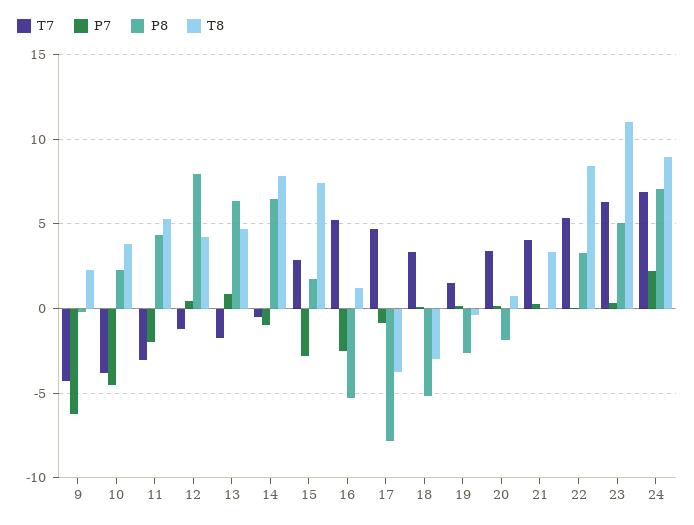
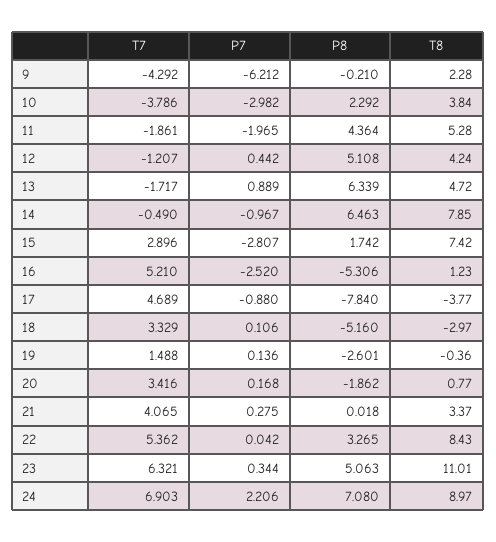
  {
    "T7": {
      "9": -4.292,
      "10": -3.786,
-     "11": -3,
+     "11": -1.861,
      "12": -1.207,
      "13": -1.717,
      "14": -0.49,
      "15": 2.896,
      "16": 5.21,
      "17": 4.689,
      "18": 3.329,
      "19": 1.488,
      "20": 3.416,
      "21": 4.065,
      "22": 5.362,
      "23": 6.321,
      "24": 6.903
    },
    "P7": {
      "9": -6.212,
-     "10": -4.5,
+     "10": -2.982,
      "11": -1.965,
      "12": 0.442,
      "13": 0.889,
      "14": -0.967,
      "15": -2.807,
      "16": -2.52,
      "17": -0.88,
      "18": 0.106,
      "19": 0.136,
      "20": 0.168,
      "21": 0.275,
      "22": 0.042,
      "23": 0.344,
      "24": 2.206
    },
    "P8": {
      "9": -0.21,
      "10": 2.292,
      "11": 4.364,
-     "12": 8,
+     "12": 5.108,
      "13": 6.339,
      "14": 6.463,
      "15": 1.742,
      "16": -5.306,
      "17": -7.84,
      "18": -5.16,
      "19": -2.601,
      "20": -1.862,
      "21": 0.018,
      "22": 3.265,
      "23": 5.063,
      "24": 7.08
    },
    "T8": {
      "9": 2.28,
      "10": 3.84,
      "11": 5.28,
      "12": 4.24,
      "13": 4.72,
      "14": 7.85,
      "15": 7.42,
      "16": 1.23,
      "17": -3.77,
      "18": -2.97,
      "19": -0.36,
      "20": 0.77,
      "21": 3.37,
      "22": 8.43,
      "23": 11.01,
      "24": 8.97
    }
  }

